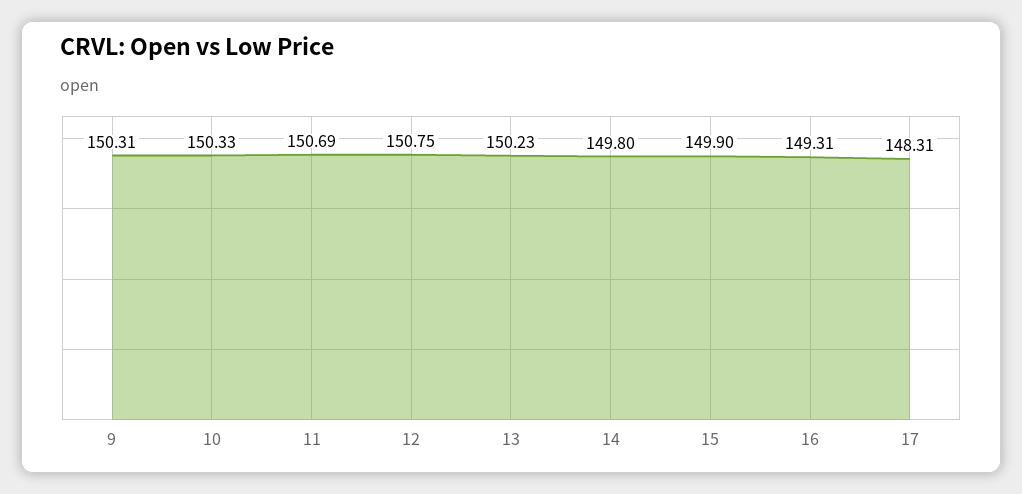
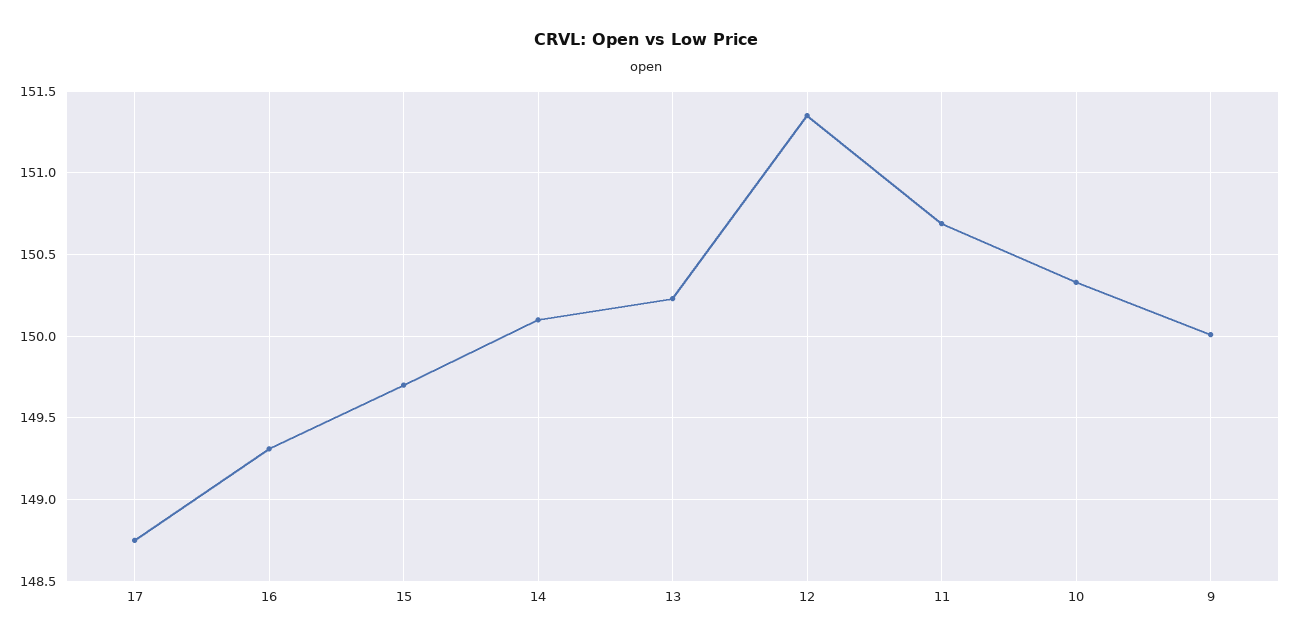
  {
-   "9": 150.31,
+   "9": 150,
    "10": 150.33,
    "11": 150.69,
-   "12": 150.75,
+   "12": 151.35,
    "13": 150.23,
-   "14": 149.8,
+   "14": 150.1,
-   "15": 149.9,
+   "15": 149.7,
    "16": 149.31,
-   "17": 148.31
+   "17": 148.75
  }

